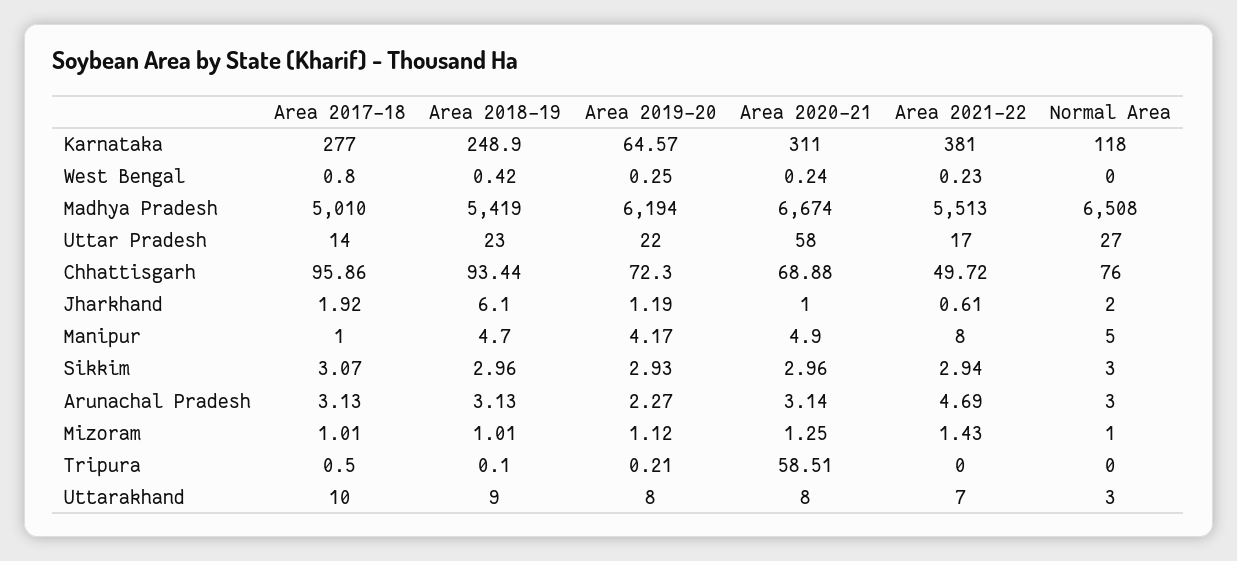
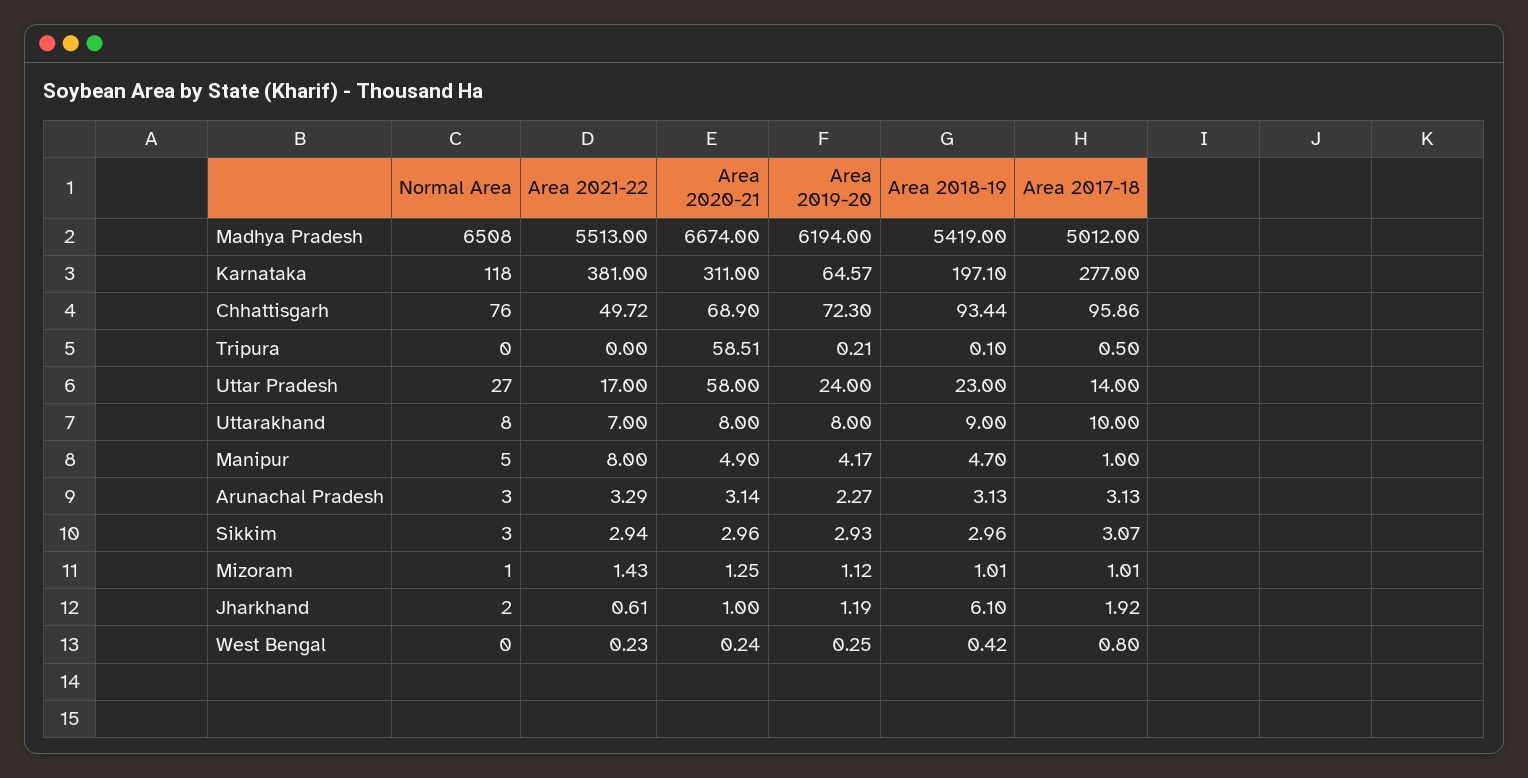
  {
    "Area 2017-18": {
      "Karnataka": 277,
      "West Bengal": 0.8,
-     "Madhya Pradesh": 5010,
+     "Madhya Pradesh": 5012,
      "Uttar Pradesh": 14,
      "Chhattisgarh": 95.86,
      "Jharkhand": 1.92,
      "Manipur": 1,
      "Sikkim": 3.07,
      "Arunachal Pradesh": 3.13,
      "Mizoram": 1.01,
      "Tripura": 0.5,
      "Uttarakhand": 10
    },
    "Area 2018-19": {
-     "Karnataka": 248.9,
+     "Karnataka": 197.1,
      "West Bengal": 0.42,
      "Madhya Pradesh": 5419,
      "Uttar Pradesh": 23,
      "Chhattisgarh": 93.44,
      "Jharkhand": 6.1,
      "Manipur": 4.7,
      "Sikkim": 2.96,
      "Arunachal Pradesh": 3.13,
      "Mizoram": 1.01,
      "Tripura": 0.1,
      "Uttarakhand": 9
    },
    "Area 2019-20": {
      "Karnataka": 64.57,
      "West Bengal": 0.25,
      "Madhya Pradesh": 6194,
-     "Uttar Pradesh": 22,
+     "Uttar Pradesh": 24,
      "Chhattisgarh": 72.3,
      "Jharkhand": 1.19,
      "Manipur": 4.17,
      "Sikkim": 2.93,
      "Arunachal Pradesh": 2.27,
      "Mizoram": 1.12,
      "Tripura": 0.21,
      "Uttarakhand": 8
    },
    "Area 2020-21": {
      "Karnataka": 311,
      "West Bengal": 0.24,
      "Madhya Pradesh": 6674,
      "Uttar Pradesh": 58,
-     "Chhattisgarh": 68.88,
+     "Chhattisgarh": 68.9,
      "Jharkhand": 1,
      "Manipur": 4.9,
      "Sikkim": 2.96,
      "Arunachal Pradesh": 3.14,
      "Mizoram": 1.25,
      "Tripura": 58.51,
      "Uttarakhand": 8
    },
    "Area 2021-22": {
      "Karnataka": 381,
      "West Bengal": 0.23,
      "Madhya Pradesh": 5513,
      "Uttar Pradesh": 17,
      "Chhattisgarh": 49.72,
      "Jharkhand": 0.61,
      "Manipur": 8,
      "Sikkim": 2.94,
-     "Arunachal Pradesh": 4.69,
+     "Arunachal Pradesh": 3.29,
      "Mizoram": 1.43,
      "Tripura": 0,
      "Uttarakhand": 7
    },
    "Normal Area": {
      "Karnataka": 118,
      "West Bengal": 0,
      "Madhya Pradesh": 6508,
      "Uttar Pradesh": 27,
      "Chhattisgarh": 76,
      "Jharkhand": 2,
      "Manipur": 5,
      "Sikkim": 3,
      "Arunachal Pradesh": 3,
      "Mizoram": 1,
      "Tripura": 0,
-     "Uttarakhand": 3
+     "Uttarakhand": 8
    }
  }

